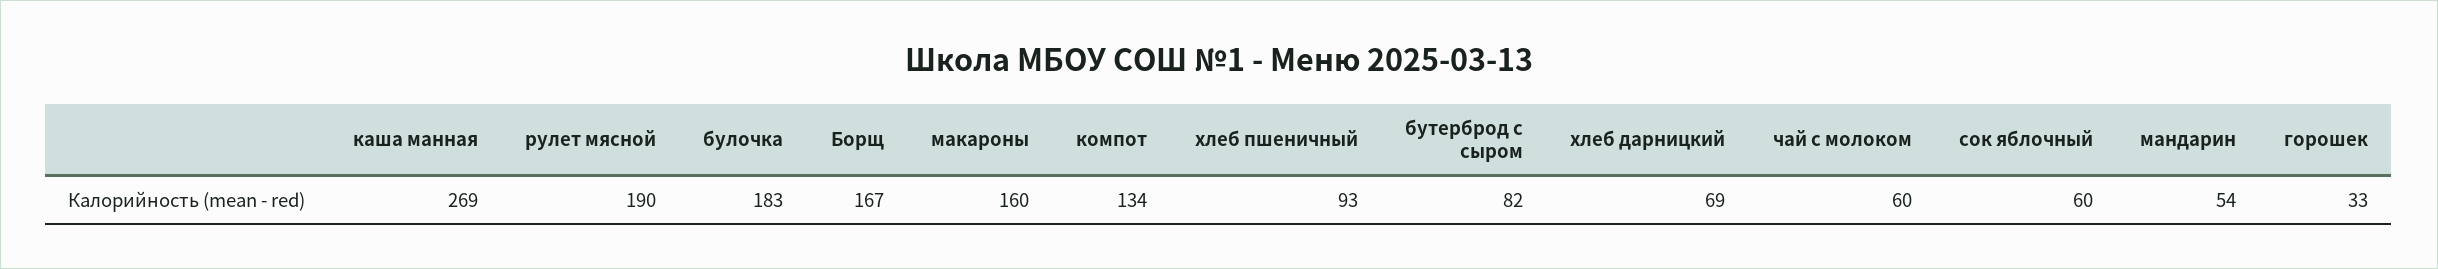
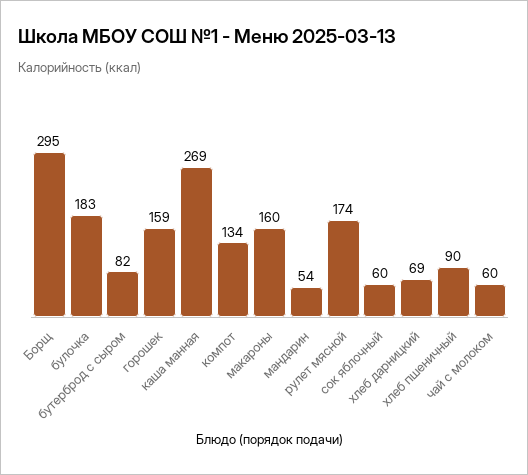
  {
    "каша манная": 269,
-   "рулет мясной": 190,
+   "рулет мясной": 174,
    "булочка": 183,
-   "Борщ": 167,
+   "Борщ": 295,
    "макароны": 160,
    "компот": 134,
-   "хлеб пшеничный": 93,
+   "хлеб пшеничный": 90,
    "бутерброд с сыром": 82,
    "хлеб дарницкий": 69,
    "чай с молоком": 60,
    "сок яблочный": 60,
    "мандарин": 54,
-   "горошек": 33
+   "горошек": 159
  }

